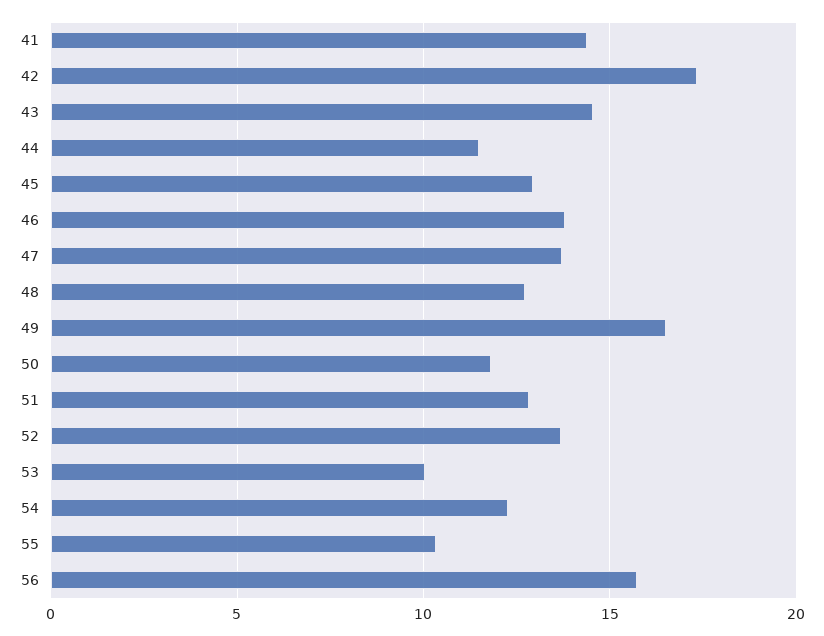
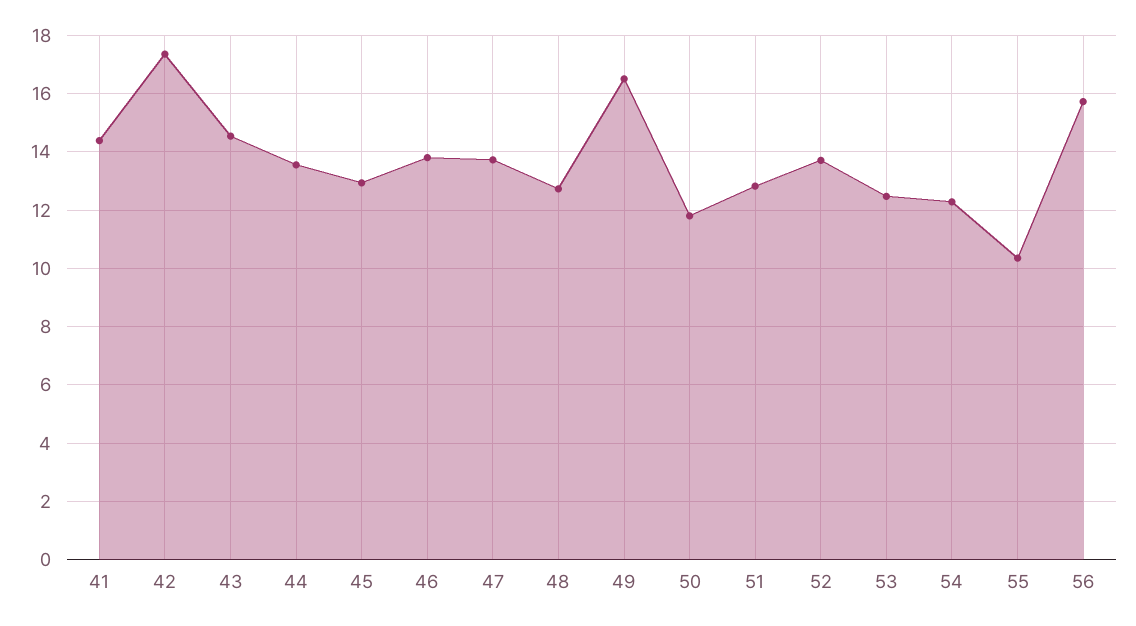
  {
    "41": 14.5,
    "42": 17.25,
    "43": 14.5,
-   "44": 11.5,
+   "44": 13.5,
    "45": 13,
    "46": 13.75,
    "47": 13.75,
    "48": 12.75,
    "49": 16.5,
    "50": 11.75,
    "51": 12.75,
    "52": 13.75,
-   "53": 10,
+   "53": 12.5,
    "54": 12.25,
    "55": 10.25,
    "56": 15.75
  }

